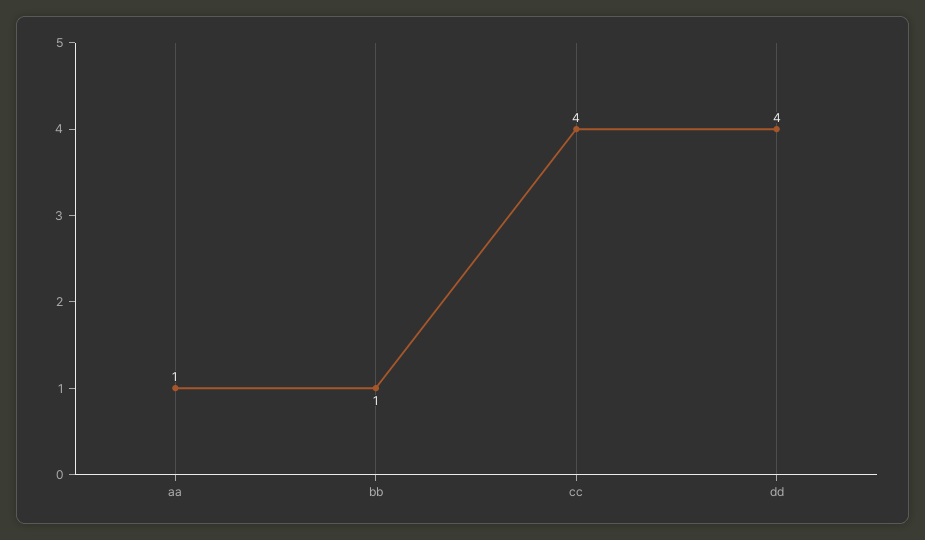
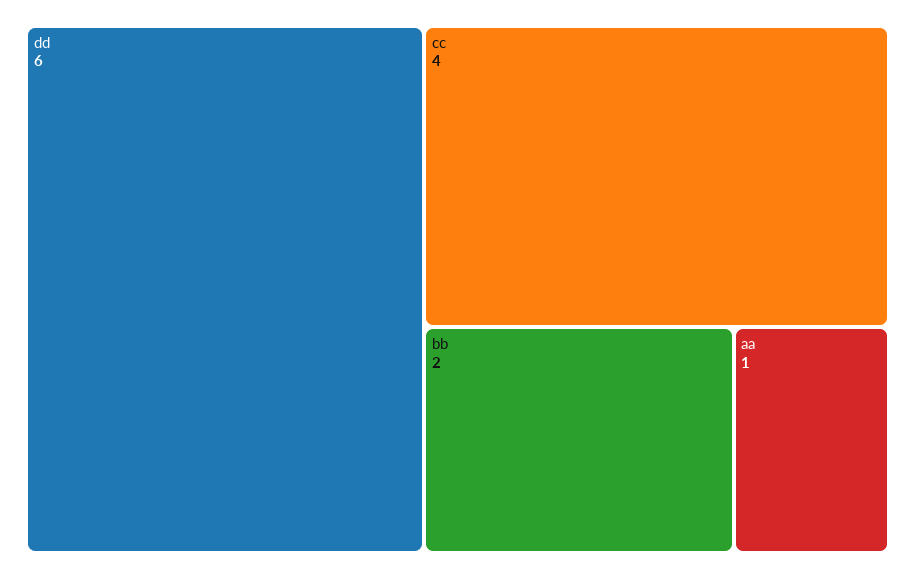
  {
    "aa": 1,
-   "bb": 1,
+   "bb": 2,
    "cc": 4,
-   "dd": 4
+   "dd": 6
  }

